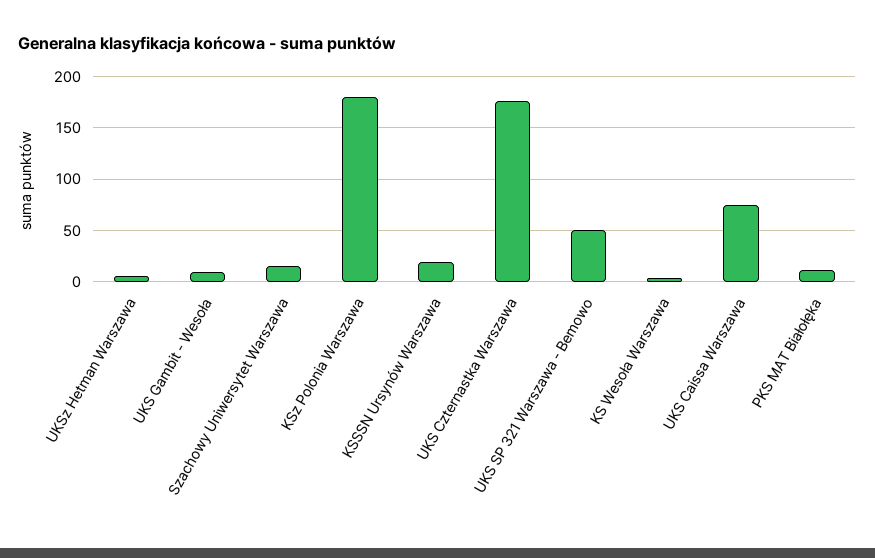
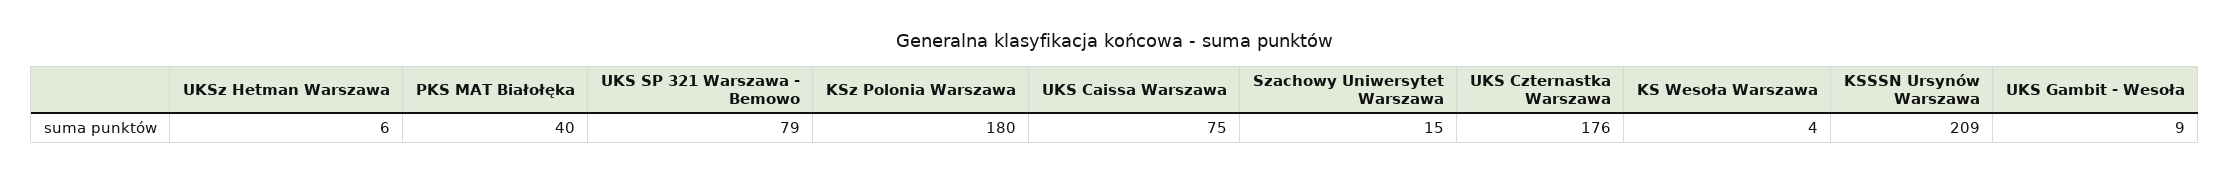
  {
    "UKSz Hetman Warszawa": 6,
    "UKS Gambit - Wesoła": 9,
    "Szachowy Uniwersytet Warszawa": 15,
    "KSz Polonia Warszawa": 180,
-   "KSSSN Ursynów Warszawa": 20,
+   "KSSSN Ursynów Warszawa": 209,
    "UKS Czternastka Warszawa": 176,
-   "UKS SP 321 Warszawa - Bemowo": 50,
+   "UKS SP 321 Warszawa - Bemowo": 79,
    "KS Wesoła Warszawa": 4,
    "UKS Caissa Warszawa": 75,
-   "PKS MAT Białołęka": 10
+   "PKS MAT Białołęka": 40
  }

